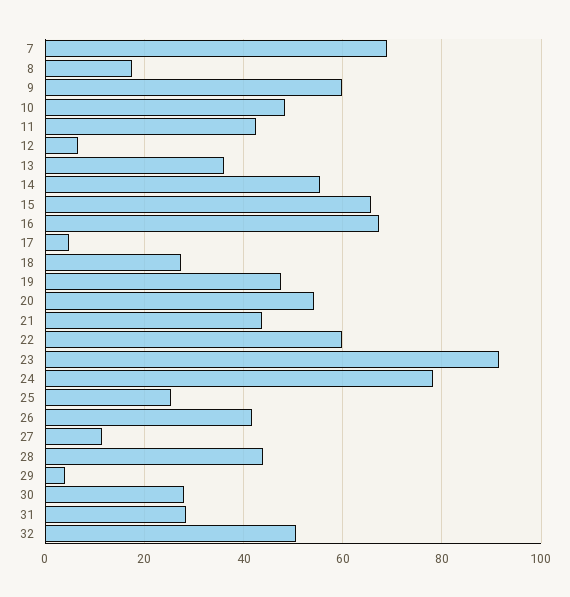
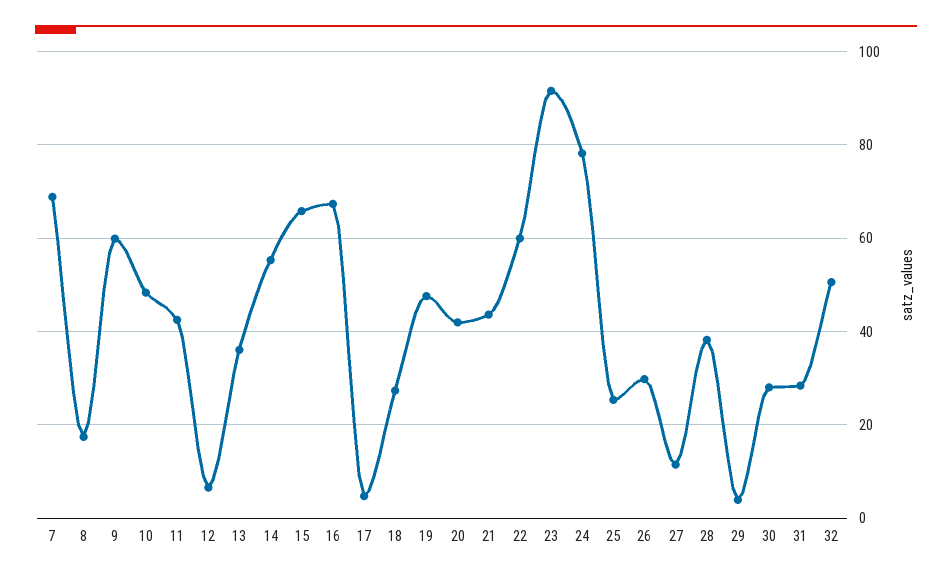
  {
    "7": 68,
    "8": 18,
    "9": 60,
    "10": 48,
    "11": 42,
    "12": 6,
    "13": 36,
    "14": 56,
    "15": 66,
    "16": 68,
    "17": 4,
    "18": 28,
    "19": 48,
-   "20": 54,
+   "20": 42,
    "21": 44,
    "22": 60,
    "23": 92,
    "24": 78,
    "25": 26,
-   "26": 42,
+   "26": 30,
    "27": 12,
-   "28": 44,
+   "28": 38,
    "29": 4,
    "30": 28,
    "31": 28,
    "32": 50
  }

